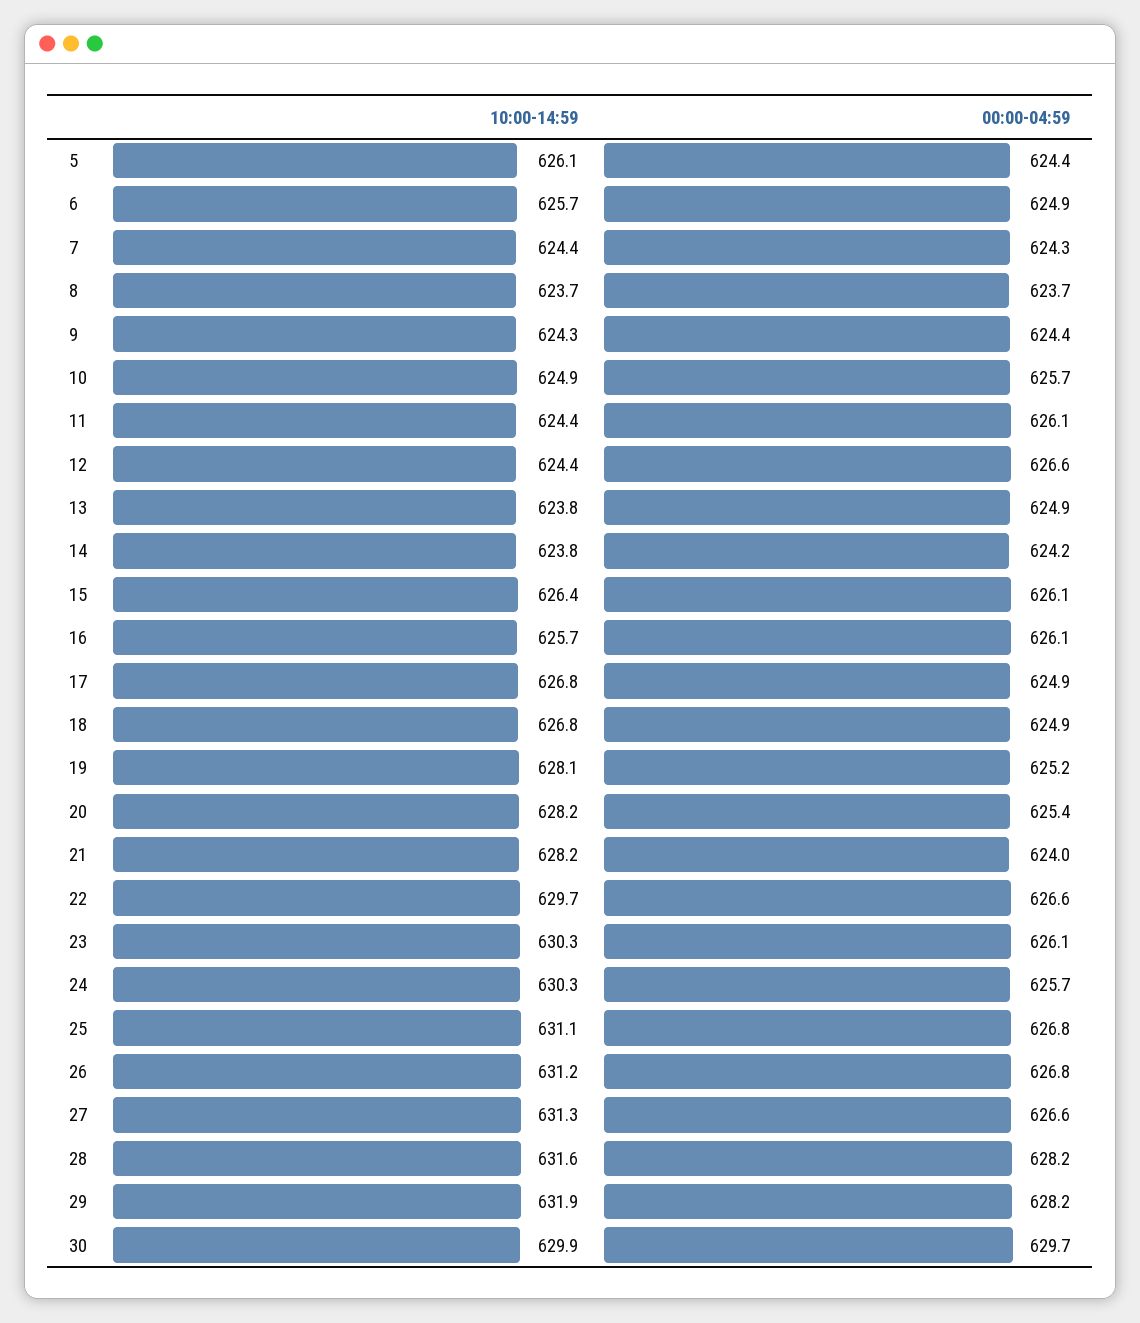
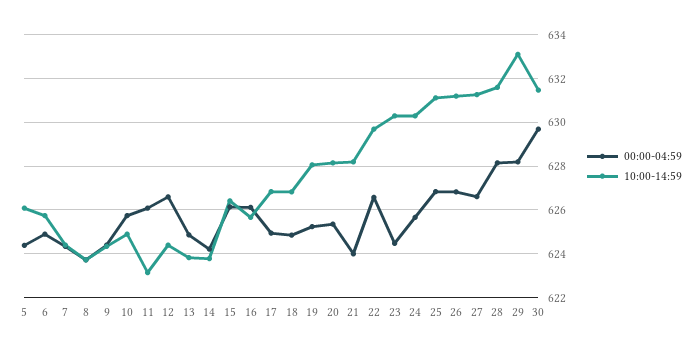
  {
    "10:00-14:59": {
      "5": 626.1,
      "6": 625.7,
      "7": 624.4,
      "8": 623.7,
      "9": 624.3,
      "10": 624.9,
-     "11": 624.4,
+     "11": 623,
      "12": 624.4,
      "13": 623.8,
      "14": 623.8,
      "15": 626.4,
      "16": 625.7,
      "17": 626.8,
      "18": 626.8,
      "19": 628.1,
      "20": 628.2,
      "21": 628.2,
      "22": 629.7,
      "23": 630.3,
      "24": 630.3,
      "25": 631.1,
      "26": 631.2,
      "27": 631.3,
      "28": 631.6,
-     "29": 631.9,
+     "29": 633,
-     "30": 629.9
+     "30": 631.5
    },
    "00:00-04:59": {
      "5": 624.4,
      "6": 624.9,
      "7": 624.3,
      "8": 623.7,
      "9": 624.4,
      "10": 625.7,
      "11": 626.1,
      "12": 626.6,
      "13": 624.9,
      "14": 624.2,
      "15": 626.1,
      "16": 626.1,
      "17": 624.9,
      "18": 624.9,
      "19": 625.2,
      "20": 625.4,
      "21": 624,
      "22": 626.6,
-     "23": 626.1,
+     "23": 624.5,
      "24": 625.7,
      "25": 626.8,
      "26": 626.8,
      "27": 626.6,
      "28": 628.2,
      "29": 628.2,
      "30": 629.7
    }
  }

